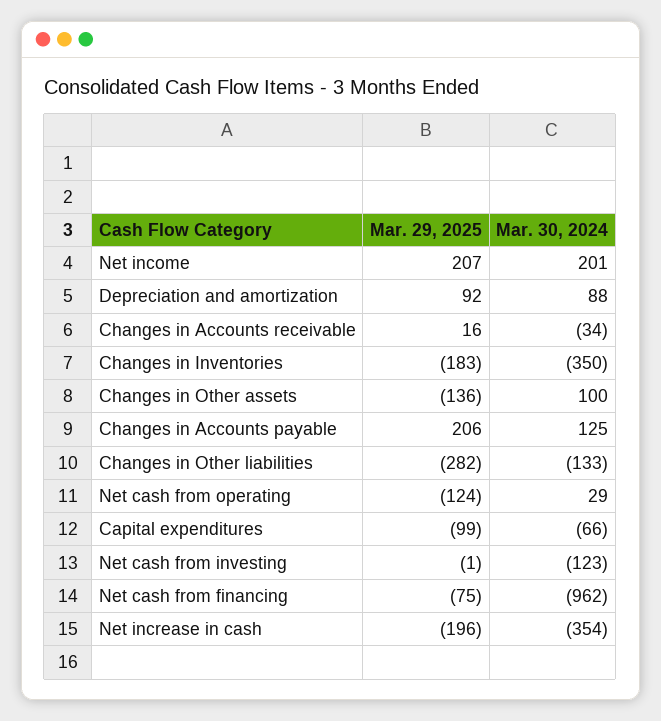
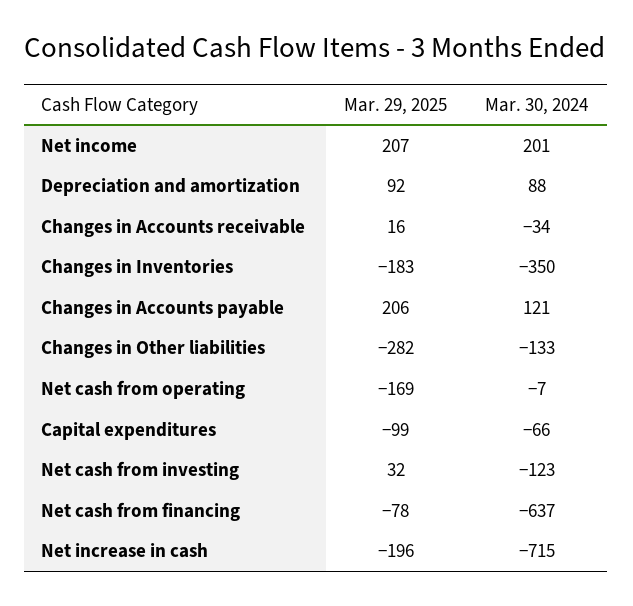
  {
    "Mar. 29, 2025": {
      "Net income": 207,
      "Depreciation and amortization": 92,
      "Changes in Accounts receivable": 16,
      "Changes in Inventories": -183,
-     "Changes in Other assets": -136,
      "Changes in Accounts payable": 206,
      "Changes in Other liabilities": -282,
-     "Net cash from operating": -124,
+     "Net cash from operating": -169,
      "Capital expenditures": -99,
-     "Net cash from investing": -1,
+     "Net cash from investing": 32,
-     "Net cash from financing": -75,
+     "Net cash from financing": -78,
      "Net increase in cash": -196
    },
    "Mar. 30, 2024": {
      "Net income": 201,
      "Depreciation and amortization": 88,
      "Changes in Accounts receivable": -34,
      "Changes in Inventories": -350,
-     "Changes in Other assets": 100,
-     "Changes in Accounts payable": 125,
+     "Changes in Accounts payable": 121,
      "Changes in Other liabilities": -133,
-     "Net cash from operating": 29,
+     "Net cash from operating": -7,
      "Capital expenditures": -66,
      "Net cash from investing": -123,
-     "Net cash from financing": -962,
+     "Net cash from financing": -637,
-     "Net increase in cash": -354
+     "Net increase in cash": -715
    }
  }

